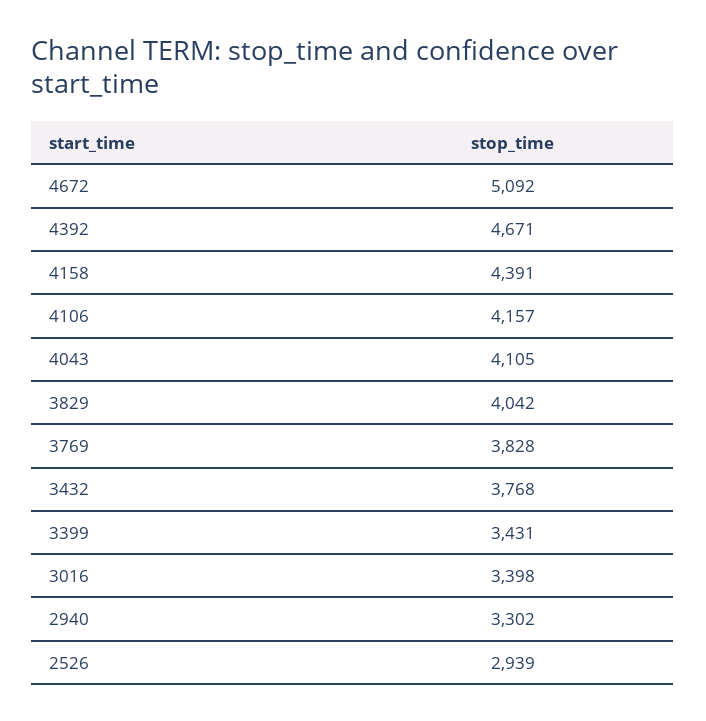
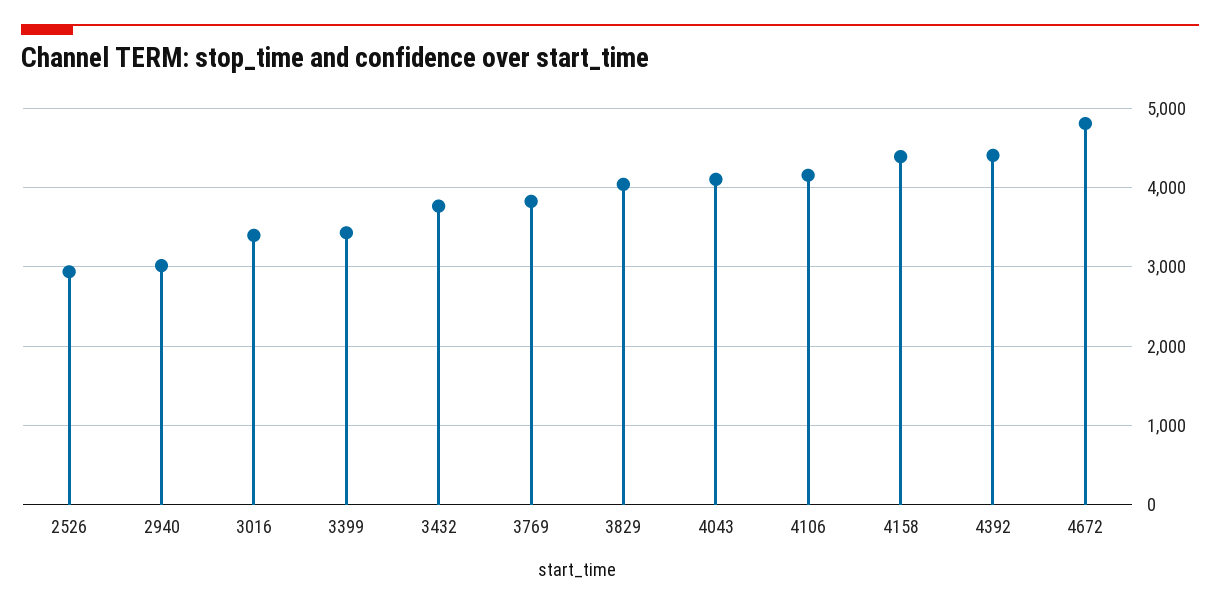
  {
-   "4672": 5092,
+   "4672": 4800,
-   "4392": 4671,
+   "4392": 4400,
    "4158": 4391,
    "4106": 4157,
    "4043": 4105,
    "3829": 4042,
    "3769": 3828,
    "3432": 3768,
    "3399": 3431,
    "3016": 3398,
-   "2940": 3302,
+   "2940": 3000,
    "2526": 2939
  }

